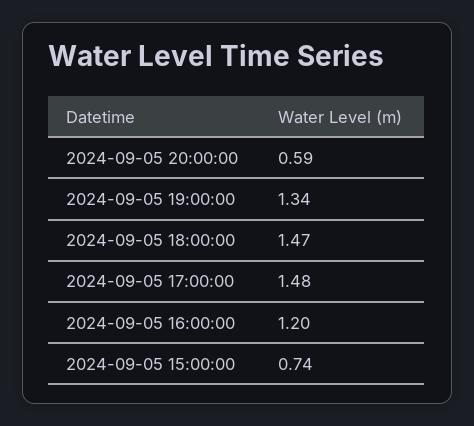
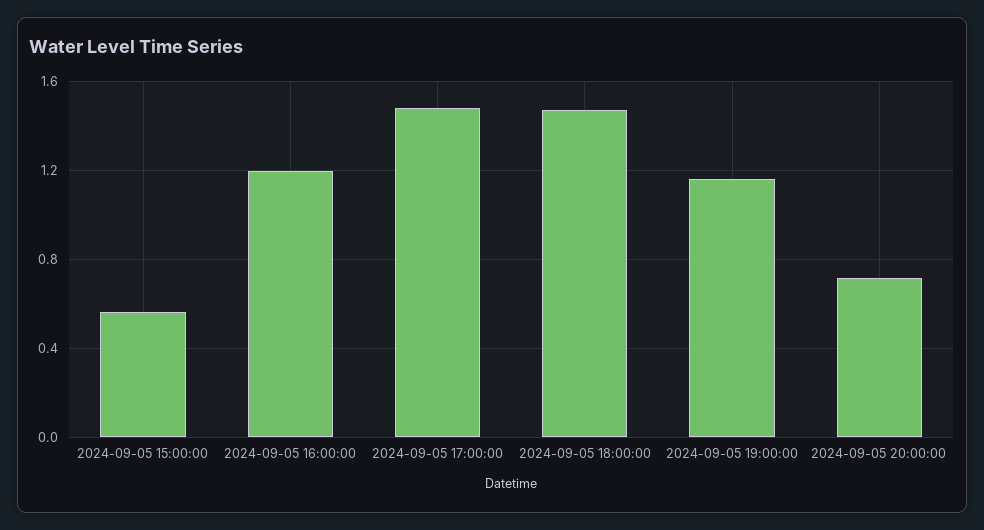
  {
-   "2024-09-05 20:00:00": 0.59,
+   "2024-09-05 20:00:00": 0.7,
-   "2024-09-05 19:00:00": 1.34,
+   "2024-09-05 19:00:00": 1.15,
    "2024-09-05 18:00:00": 1.47,
    "2024-09-05 17:00:00": 1.48,
    "2024-09-05 16:00:00": 1.2,
-   "2024-09-05 15:00:00": 0.74
+   "2024-09-05 15:00:00": 0.55
  }

